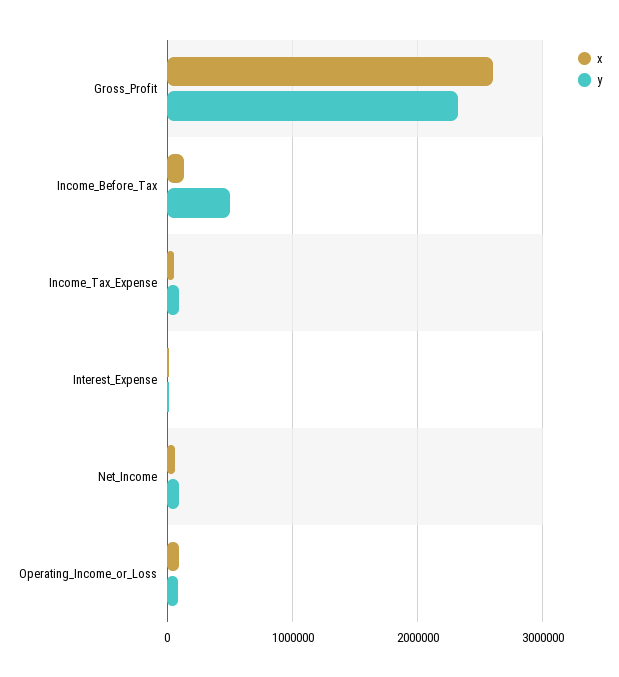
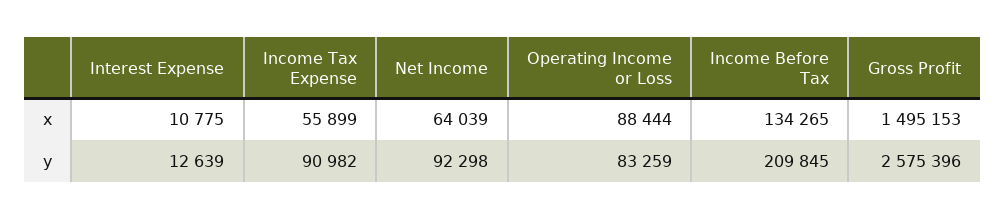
  {
    "x": {
-     "Gross_Profit": 2600000,
+     "Gross_Profit": 1495153,
      "Income_Before_Tax": 134265,
      "Income_Tax_Expense": 55899,
      "Interest_Expense": 10775,
      "Net_Income": 64039,
      "Operating_Income_or_Loss": 88444
    },
    "y": {
-     "Gross_Profit": 2300000,
+     "Gross_Profit": 2575396,
-     "Income_Before_Tax": 500000,
+     "Income_Before_Tax": 209845,
      "Income_Tax_Expense": 90982,
      "Interest_Expense": 12639,
      "Net_Income": 92298,
      "Operating_Income_or_Loss": 83259
    }
  }

